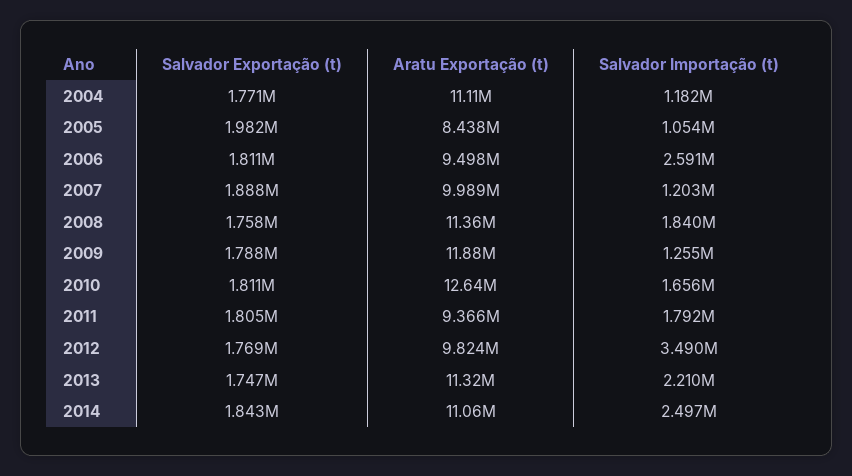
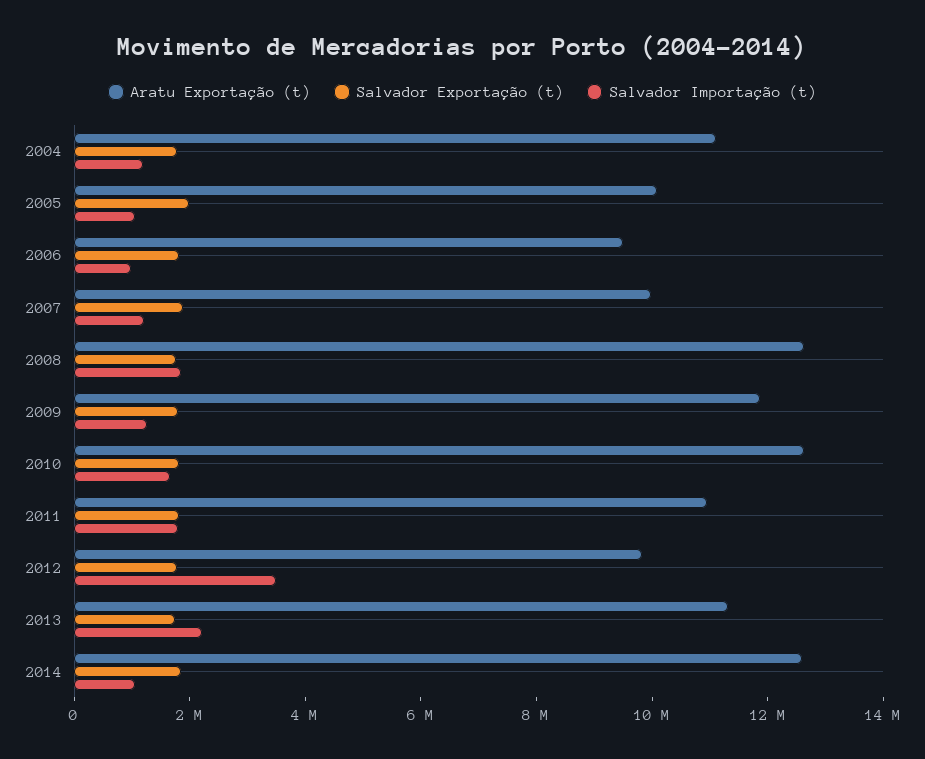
  {
    "Salvador Exportação (t)": {
      "2004": 1771000,
      "2005": 1982000,
      "2006": 1811000,
      "2007": 1888000,
      "2008": 1758000,
      "2009": 1788000,
      "2010": 1811000,
      "2011": 1805000,
      "2012": 1769000,
      "2013": 1747000,
      "2014": 1843000
    },
    "Aratu Exportação (t)": {
      "2004": 11110000,
-     "2005": 8438000,
+     "2005": 10000000,
      "2006": 9498000,
      "2007": 9989000,
-     "2008": 11360000,
+     "2008": 12500000,
      "2009": 11880000,
      "2010": 12640000,
-     "2011": 9366000,
+     "2011": 11000000,
      "2012": 9824000,
      "2013": 11320000,
-     "2014": 11060000
+     "2014": 12500000
    },
    "Salvador Importação (t)": {
      "2004": 1182000,
      "2005": 1054000,
-     "2006": 2591000,
+     "2006": 1000000,
      "2007": 1203000,
      "2008": 1840000,
      "2009": 1255000,
      "2010": 1656000,
      "2011": 1792000,
      "2012": 3490000,
      "2013": 2210000,
-     "2014": 2497000
+     "2014": 1000000
    }
  }

